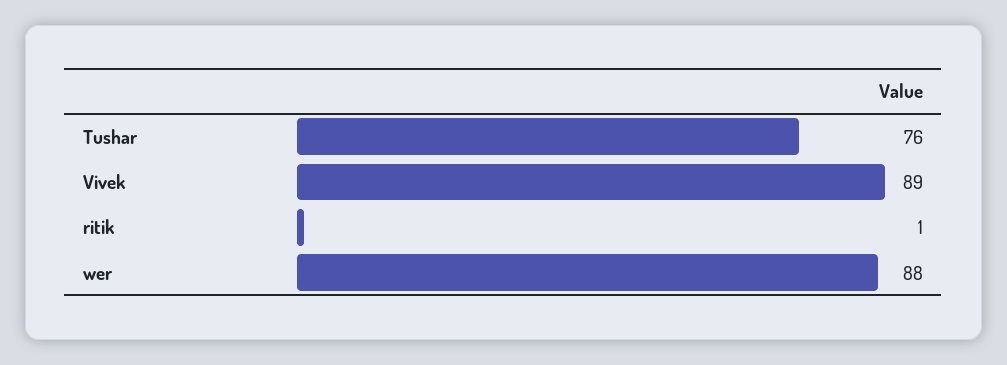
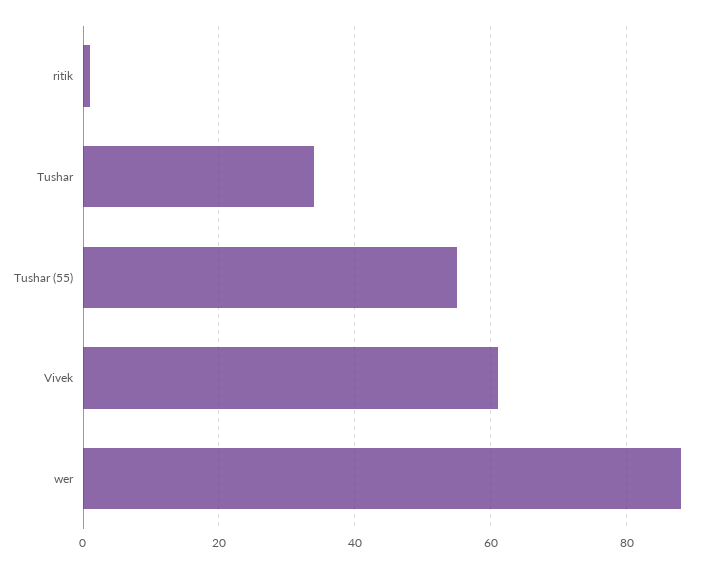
  {
-   "Tushar": 76,
+   "Tushar": 35,
-   "Vivek": 89,
+   "Vivek": 60,
    "ritik": 1,
-   "wer": 88
+   "wer": 88,
+   "Tushar (55)": 55
  }

